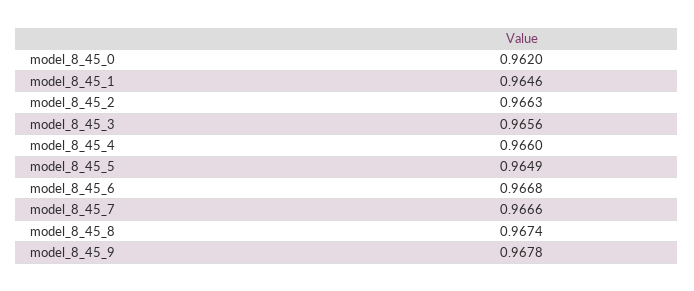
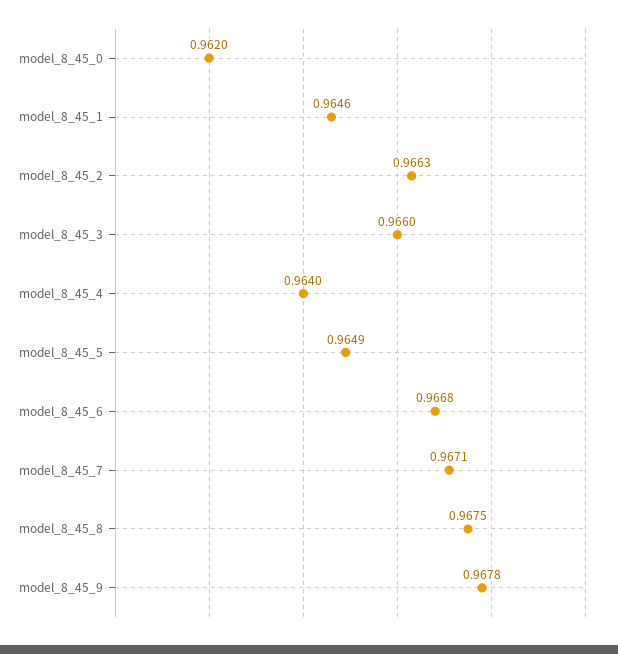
  {
    "model_8_45_0": 0.962,
    "model_8_45_1": 0.9646,
    "model_8_45_2": 0.9663,
-   "model_8_45_3": 0.9656,
+   "model_8_45_3": 0.966,
-   "model_8_45_4": 0.966,
+   "model_8_45_4": 0.964,
    "model_8_45_5": 0.9649,
    "model_8_45_6": 0.9668,
-   "model_8_45_7": 0.9666,
+   "model_8_45_7": 0.9671,
-   "model_8_45_8": 0.9674,
+   "model_8_45_8": 0.9675,
    "model_8_45_9": 0.9678
  }

